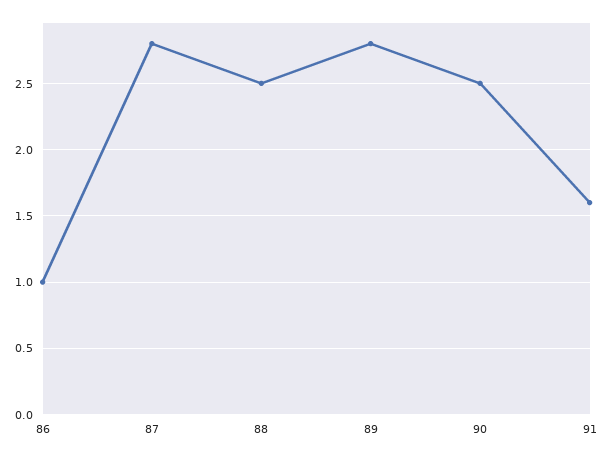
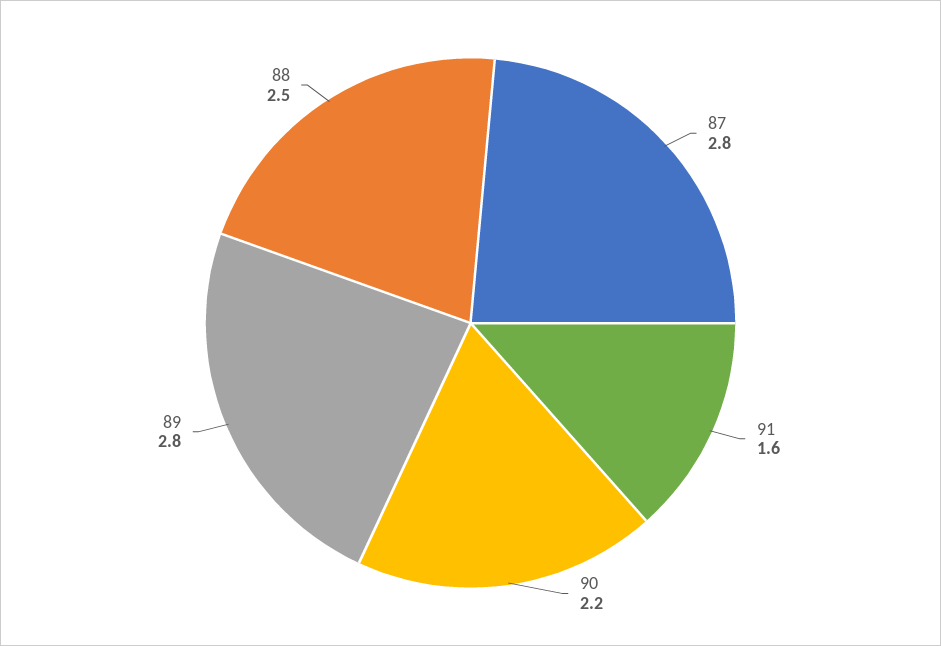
  {
-   "86": 1,
    "87": 2.8,
    "88": 2.5,
    "89": 2.8,
-   "90": 2.5,
+   "90": 2.2,
    "91": 1.6
  }

